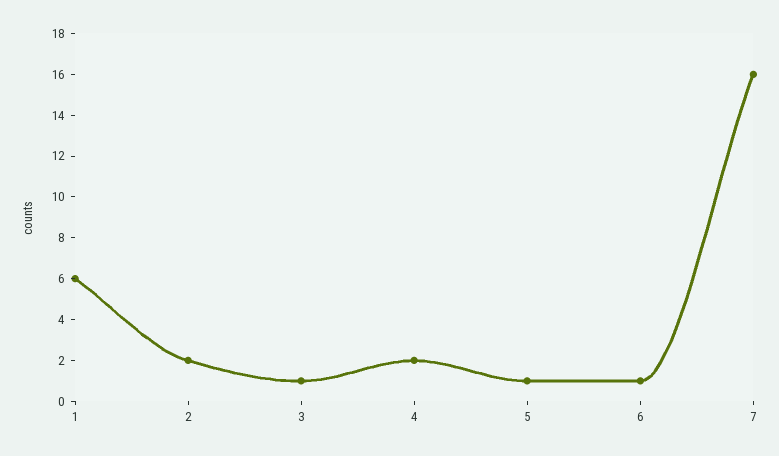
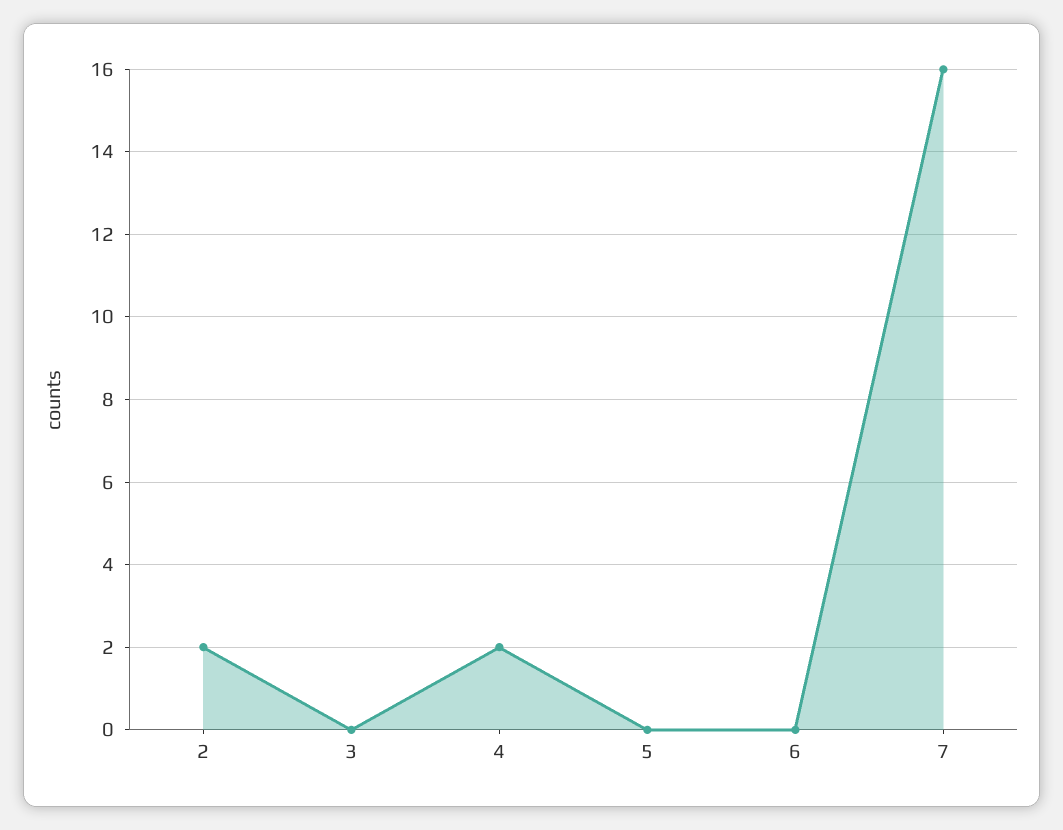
  {
-   "1": 6,
    "2": 2,
-   "3": 1,
+   "3": 0,
    "4": 2,
-   "5": 1,
+   "5": 0,
-   "6": 1,
+   "6": 0,
    "7": 16
  }

